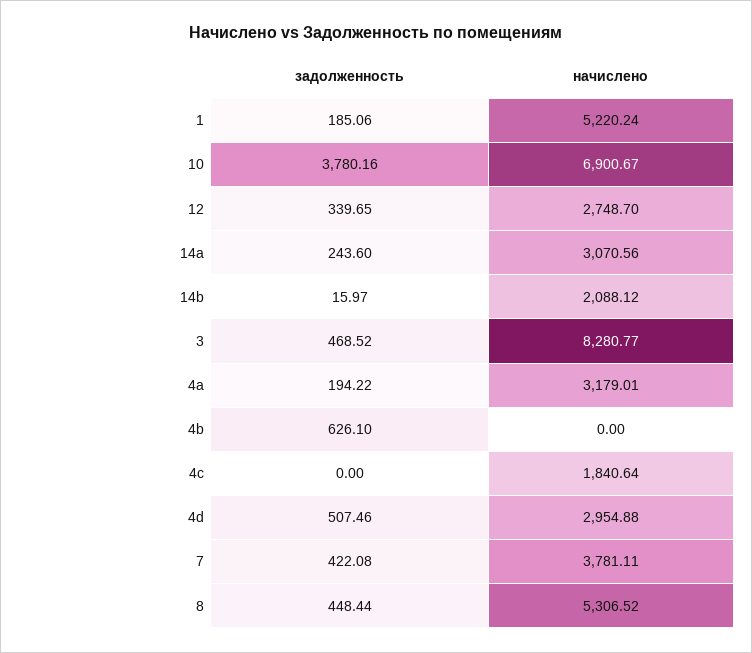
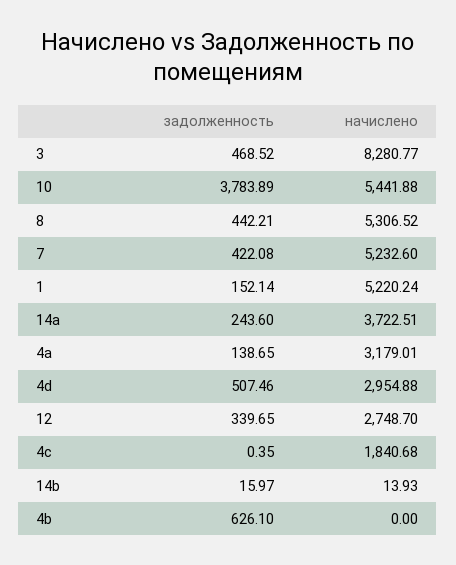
  {
    "задолженность": {
-     "1": 185.06,
+     "1": 152.14,
-     "10": 3780.16,
+     "10": 3783.89,
      "12": 339.65,
      "14a": 243.6,
      "14b": 15.97,
      "3": 468.52,
-     "4a": 194.22,
+     "4a": 138.65,
      "4b": 626.1,
-     "4c": 0,
+     "4c": 0.35,
      "4d": 507.46,
      "7": 422.08,
-     "8": 448.44
+     "8": 442.21
    },
    "начислено": {
      "1": 5220.24,
-     "10": 6900.67,
+     "10": 5441.88,
      "12": 2748.7,
-     "14a": 3070.56,
+     "14a": 3722.51,
-     "14b": 2088.12,
+     "14b": 13.93,
      "3": 8280.77,
      "4a": 3179.01,
      "4b": 0,
-     "4c": 1840.64,
+     "4c": 1840.68,
      "4d": 2954.88,
-     "7": 3781.11,
+     "7": 5232.6,
      "8": 5306.52
    }
  }

